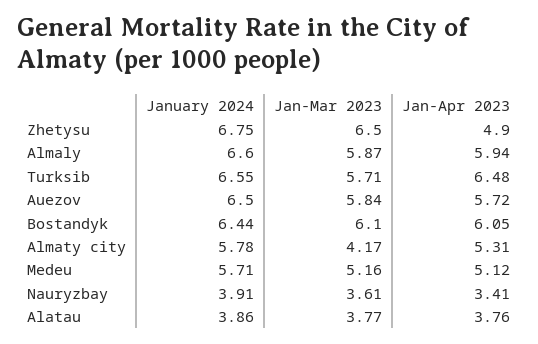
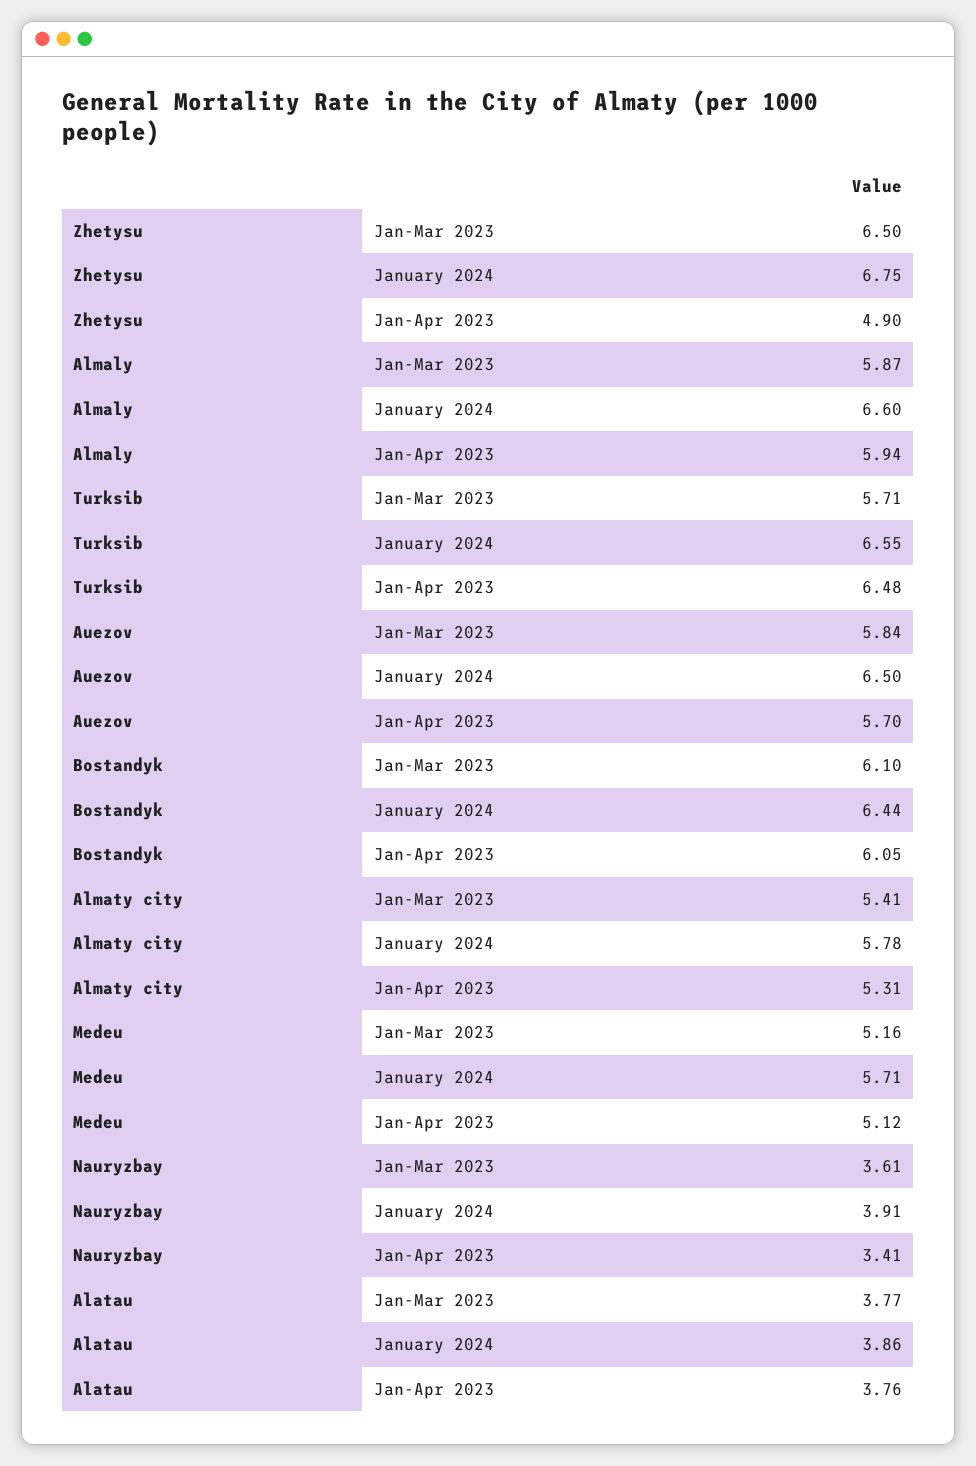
  {
    "January 2024": {
      "Zhetysu": 6.75,
      "Almaly": 6.6,
      "Turksib": 6.55,
      "Auezov": 6.5,
      "Bostandyk": 6.44,
      "Almaty city": 5.78,
      "Medeu": 5.71,
      "Nauryzbay": 3.91,
      "Alatau": 3.86
    },
    "Jan-Mar 2023": {
      "Zhetysu": 6.5,
      "Almaly": 5.87,
      "Turksib": 5.71,
      "Auezov": 5.84,
      "Bostandyk": 6.1,
-     "Almaty city": 4.17,
+     "Almaty city": 5.41,
      "Medeu": 5.16,
      "Nauryzbay": 3.61,
      "Alatau": 3.77
    },
    "Jan-Apr 2023": {
      "Zhetysu": 4.9,
      "Almaly": 5.94,
      "Turksib": 6.48,
-     "Auezov": 5.72,
+     "Auezov": 5.7,
      "Bostandyk": 6.05,
      "Almaty city": 5.31,
      "Medeu": 5.12,
      "Nauryzbay": 3.41,
      "Alatau": 3.76
    }
  }

